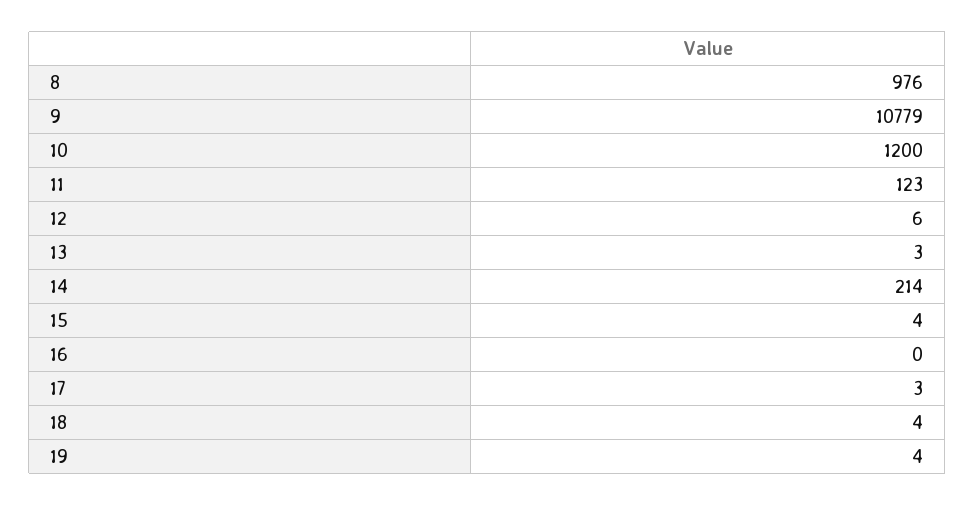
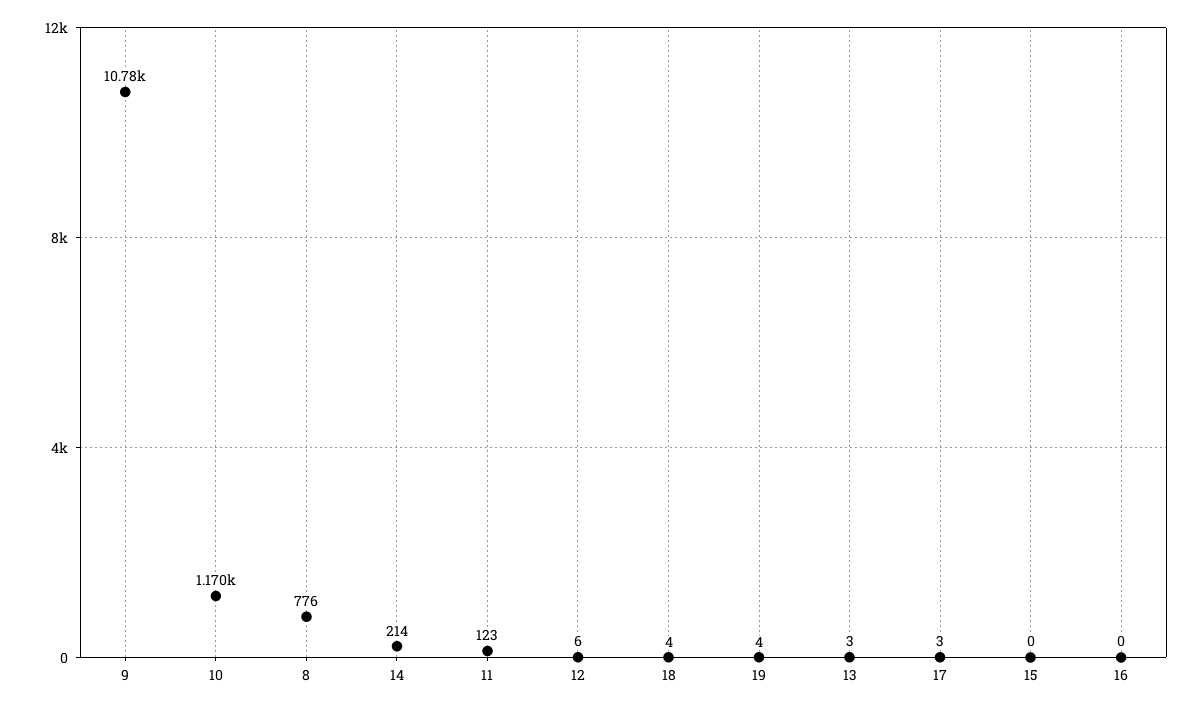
  {
-   "8": 976,
+   "8": 776,
    "9": 10779,
-   "10": 1200,
+   "10": 1170,
    "11": 123,
    "12": 6,
    "13": 3,
    "14": 214,
-   "15": 4,
+   "15": 0,
    "16": 0,
    "17": 3,
    "18": 4,
    "19": 4
  }

